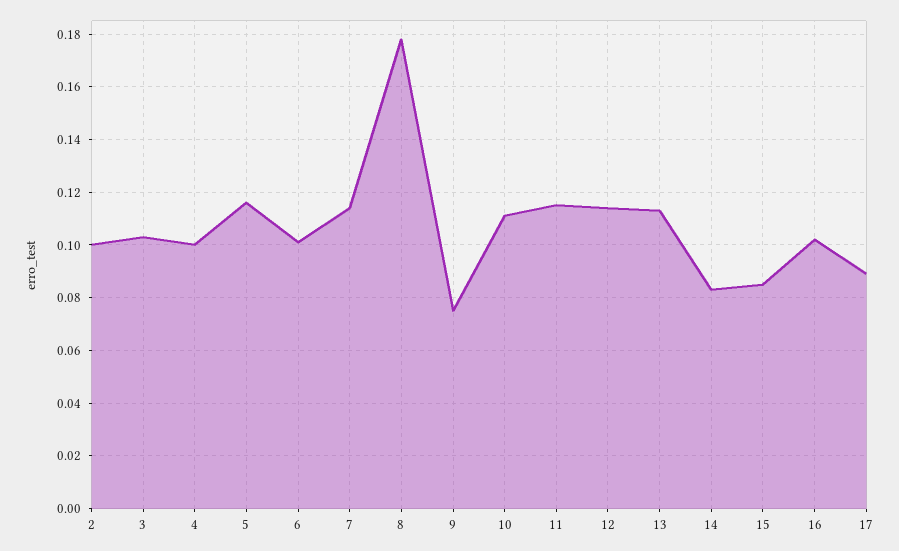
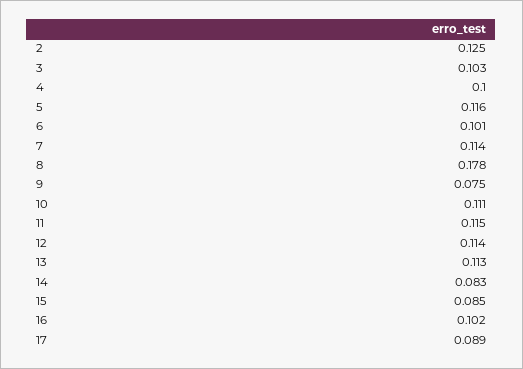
  {
-   "2": 0.1,
+   "2": 0.125,
    "3": 0.103,
    "4": 0.1,
    "5": 0.116,
    "6": 0.101,
    "7": 0.114,
    "8": 0.178,
    "9": 0.075,
    "10": 0.111,
    "11": 0.115,
    "12": 0.114,
    "13": 0.113,
    "14": 0.083,
    "15": 0.085,
    "16": 0.102,
    "17": 0.089
  }

